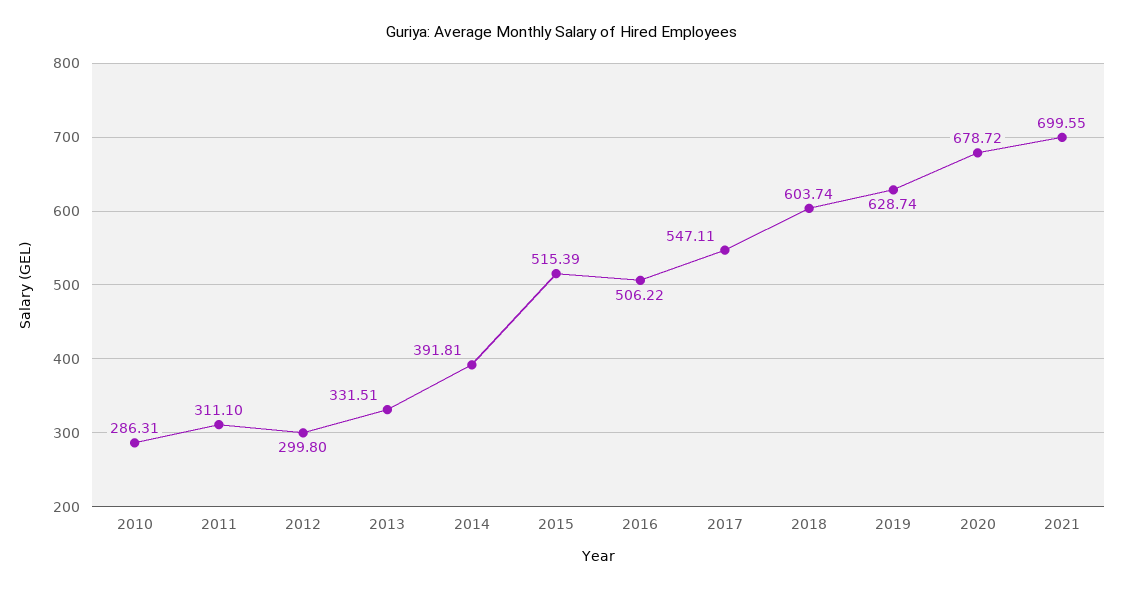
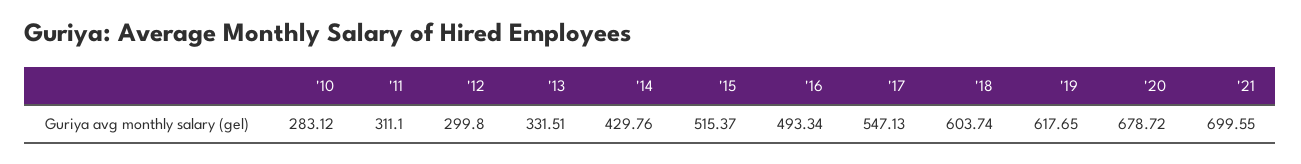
  {
-   "2010": 286.31,
+   "2010": 283.12,
    "2011": 311.1,
    "2012": 299.8,
    "2013": 331.51,
-   "2014": 391.81,
+   "2014": 429.76,
-   "2015": 515.39,
+   "2015": 515.37,
-   "2016": 506.22,
+   "2016": 493.34,
-   "2017": 547.11,
+   "2017": 547.13,
    "2018": 603.74,
-   "2019": 628.74,
+   "2019": 617.65,
    "2020": 678.72,
    "2021": 699.55
  }

